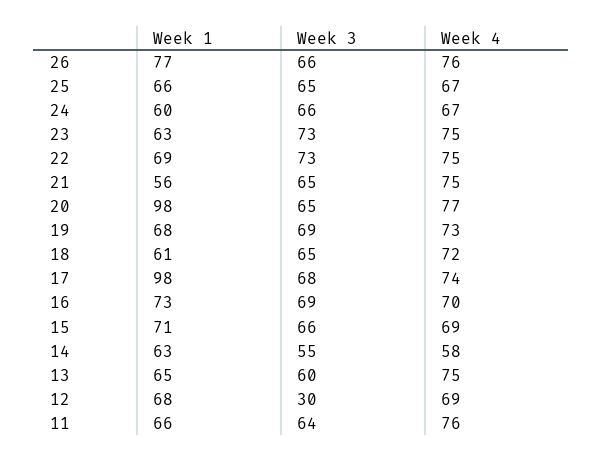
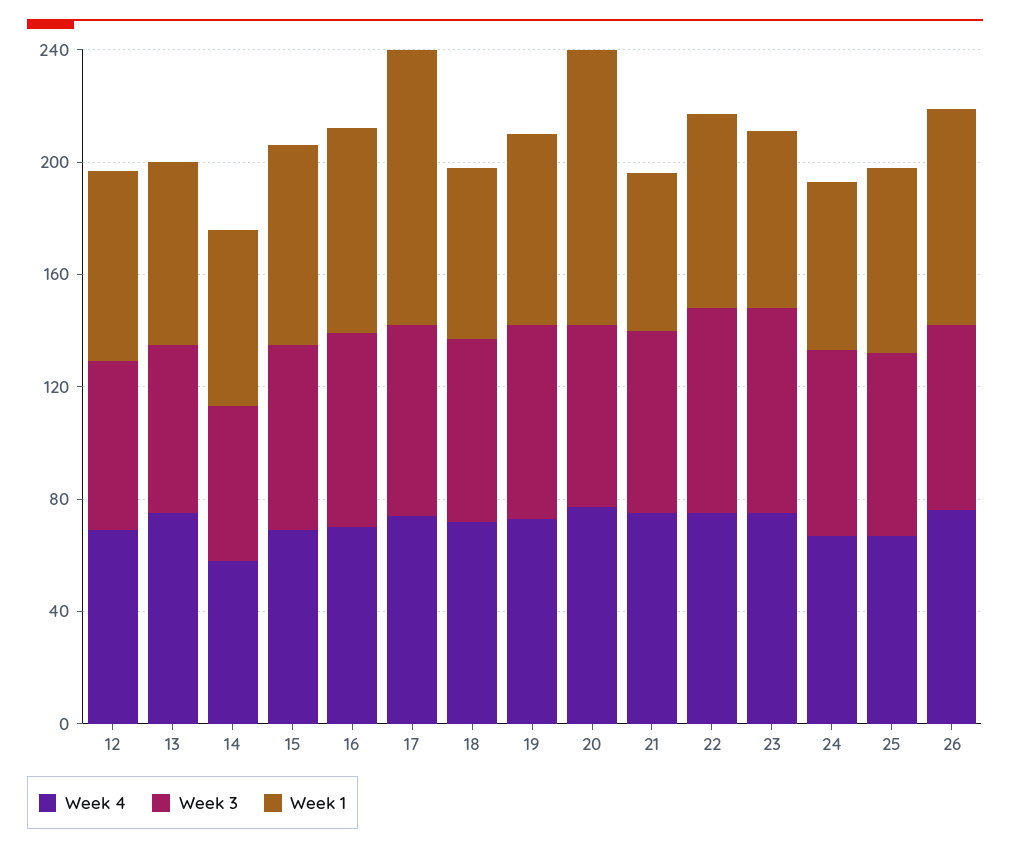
  {
    "Week 1": {
      "26": 77,
      "25": 66,
      "24": 60,
      "23": 63,
      "22": 69,
      "21": 56,
      "20": 98,
      "19": 68,
      "18": 61,
      "17": 98,
      "16": 73,
      "15": 71,
      "14": 63,
      "13": 65,
-     "12": 68,
+     "12": 68
-     "11": 66
    },
    "Week 3": {
      "26": 66,
      "25": 65,
      "24": 66,
      "23": 73,
      "22": 73,
      "21": 65,
      "20": 65,
      "19": 69,
      "18": 65,
      "17": 68,
      "16": 69,
      "15": 66,
      "14": 55,
      "13": 60,
-     "12": 30,
+     "12": 60
-     "11": 64
    },
    "Week 4": {
      "26": 76,
      "25": 67,
      "24": 67,
      "23": 75,
      "22": 75,
      "21": 75,
      "20": 77,
      "19": 73,
      "18": 72,
      "17": 74,
      "16": 70,
      "15": 69,
      "14": 58,
      "13": 75,
-     "12": 69,
+     "12": 69
-     "11": 76
    }
  }

